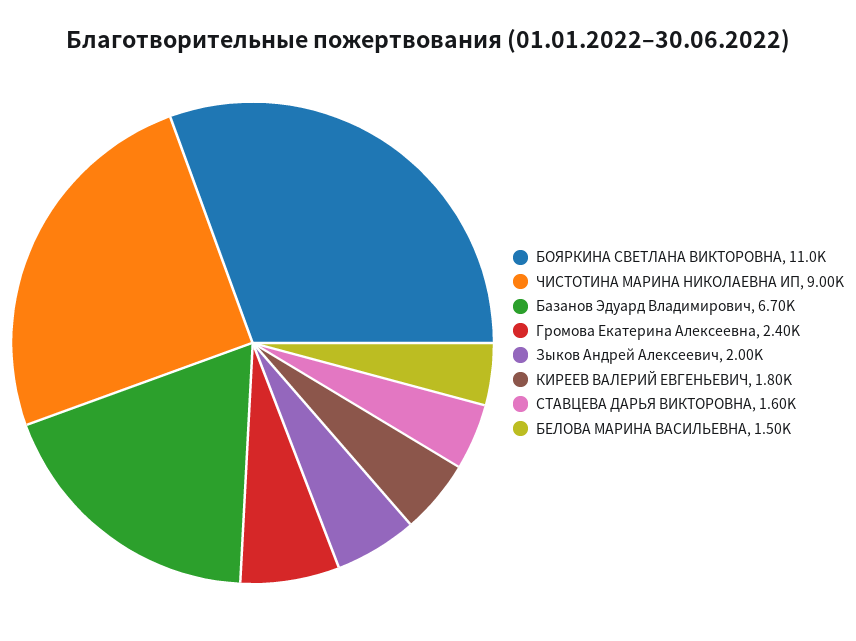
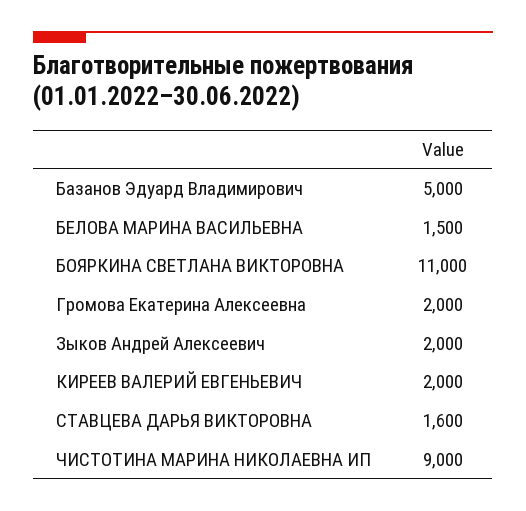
  {
    "БОЯРКИНА СВЕТЛАНА ВИКТОРОВНА": 11000,
    "ЧИСТОТИНА МАРИНА НИКОЛАЕВНА ИП": 9000,
-   "Базанов Эдуард Владимирович": 6700,
+   "Базанов Эдуард Владимирович": 5000,
-   "Громова Екатерина Алексеевна": 2400,
+   "Громова Екатерина Алексеевна": 2000,
    "Зыков Андрей Алексеевич": 2000,
-   "КИРЕЕВ ВАЛЕРИЙ ЕВГЕНЬЕВИЧ": 1800,
+   "КИРЕЕВ ВАЛЕРИЙ ЕВГЕНЬЕВИЧ": 2000,
    "СТАВЦЕВА ДАРЬЯ ВИКТОРОВНА": 1600,
    "БЕЛОВА МАРИНА ВАСИЛЬЕВНА": 1500
  }

